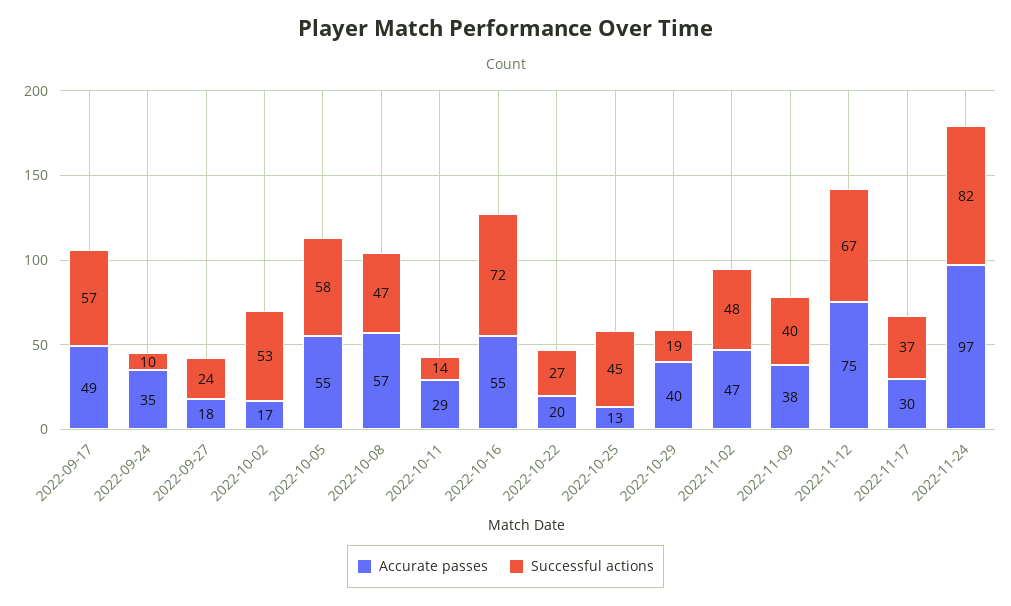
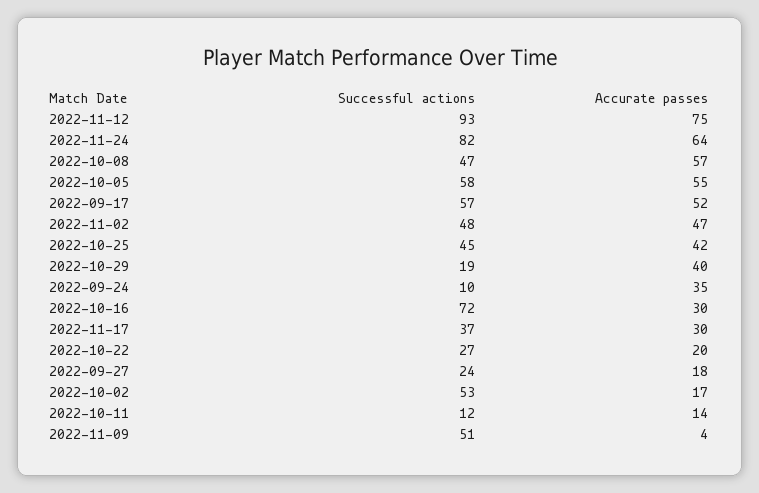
  {
    "Accurate passes": {
-     "2022-09-17": 49,
+     "2022-09-17": 52,
      "2022-09-24": 35,
      "2022-09-27": 18,
      "2022-10-02": 17,
      "2022-10-05": 55,
      "2022-10-08": 57,
-     "2022-10-11": 29,
+     "2022-10-11": 14,
-     "2022-10-16": 55,
+     "2022-10-16": 30,
      "2022-10-22": 20,
-     "2022-10-25": 13,
+     "2022-10-25": 42,
      "2022-10-29": 40,
      "2022-11-02": 47,
-     "2022-11-09": 38,
+     "2022-11-09": 4,
      "2022-11-12": 75,
      "2022-11-17": 30,
-     "2022-11-24": 97
+     "2022-11-24": 64
    },
    "Successful actions": {
      "2022-09-17": 57,
      "2022-09-24": 10,
      "2022-09-27": 24,
      "2022-10-02": 53,
      "2022-10-05": 58,
      "2022-10-08": 47,
-     "2022-10-11": 14,
+     "2022-10-11": 12,
      "2022-10-16": 72,
      "2022-10-22": 27,
      "2022-10-25": 45,
      "2022-10-29": 19,
      "2022-11-02": 48,
-     "2022-11-09": 40,
+     "2022-11-09": 51,
-     "2022-11-12": 67,
+     "2022-11-12": 93,
      "2022-11-17": 37,
      "2022-11-24": 82
    }
  }

